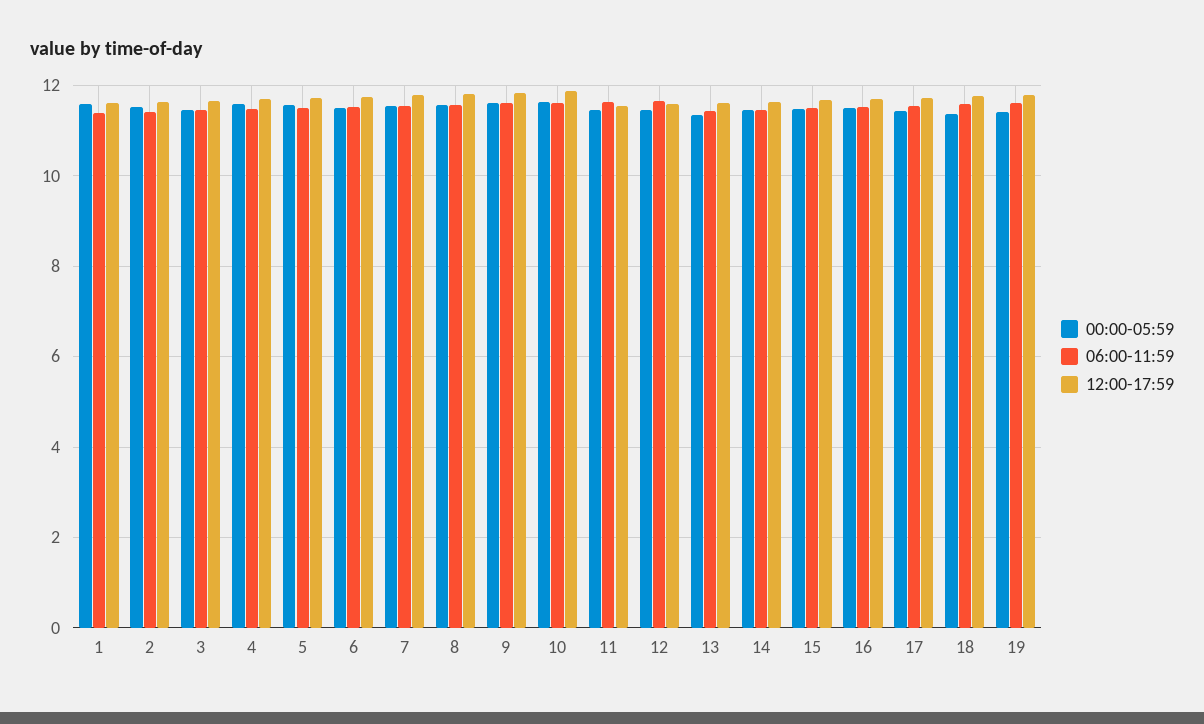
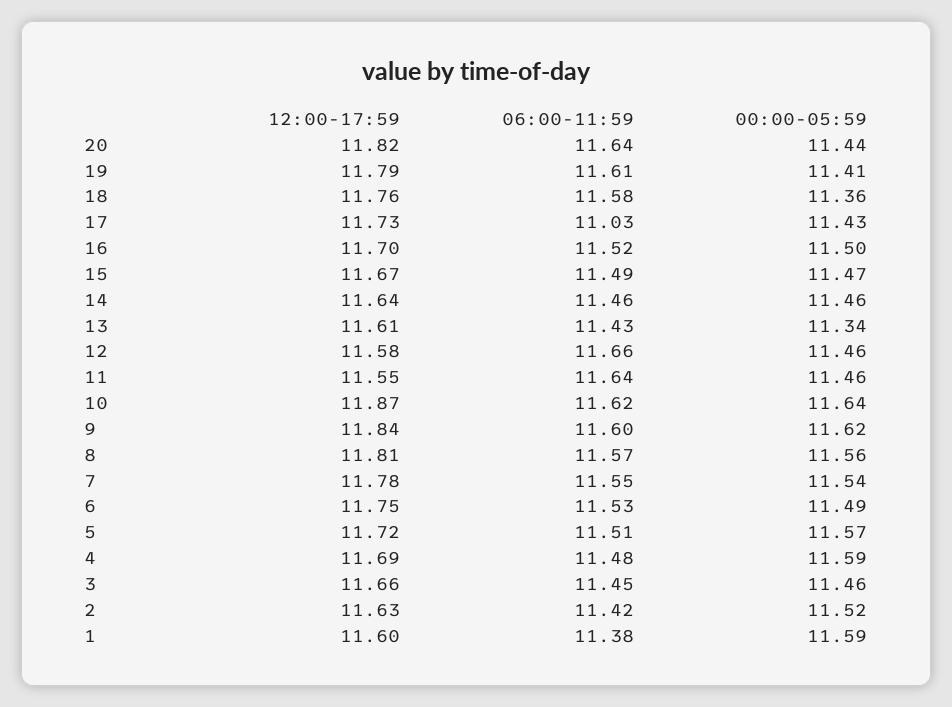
  {
    "00:00-05:59": {
      "1": 11.59,
      "2": 11.52,
      "3": 11.46,
      "4": 11.59,
      "5": 11.57,
      "6": 11.49,
      "7": 11.54,
      "8": 11.56,
      "9": 11.62,
      "10": 11.64,
      "11": 11.46,
      "12": 11.46,
      "13": 11.34,
      "14": 11.46,
      "15": 11.47,
      "16": 11.5,
      "17": 11.43,
      "18": 11.36,
-     "19": 11.41
+     "19": 11.41,
+     "20": 11.44
    },
    "06:00-11:59": {
      "1": 11.38,
      "2": 11.42,
      "3": 11.45,
      "4": 11.48,
      "5": 11.51,
      "6": 11.53,
      "7": 11.55,
      "8": 11.57,
      "9": 11.6,
      "10": 11.62,
      "11": 11.64,
      "12": 11.66,
      "13": 11.43,
      "14": 11.46,
      "15": 11.49,
      "16": 11.52,
-     "17": 11.6,
+     "17": 11.03,
      "18": 11.58,
-     "19": 11.61
+     "19": 11.61,
+     "20": 11.64
    },
    "12:00-17:59": {
      "1": 11.6,
      "2": 11.63,
      "3": 11.66,
      "4": 11.69,
      "5": 11.72,
      "6": 11.75,
      "7": 11.78,
      "8": 11.81,
      "9": 11.84,
      "10": 11.87,
      "11": 11.55,
      "12": 11.58,
      "13": 11.61,
      "14": 11.64,
      "15": 11.67,
      "16": 11.7,
      "17": 11.73,
      "18": 11.76,
-     "19": 11.79
+     "19": 11.79,
+     "20": 11.82
    }
  }

